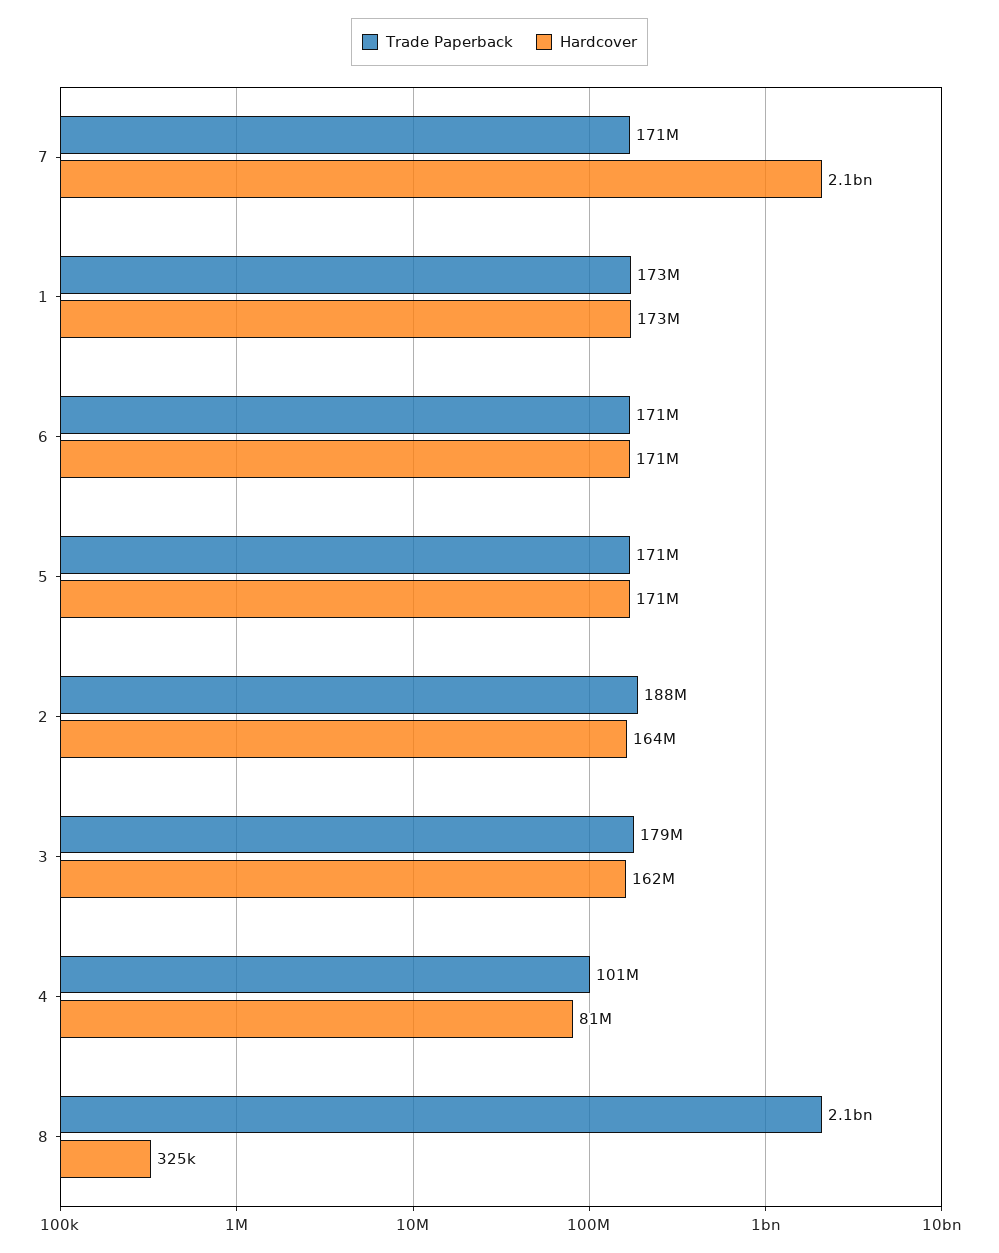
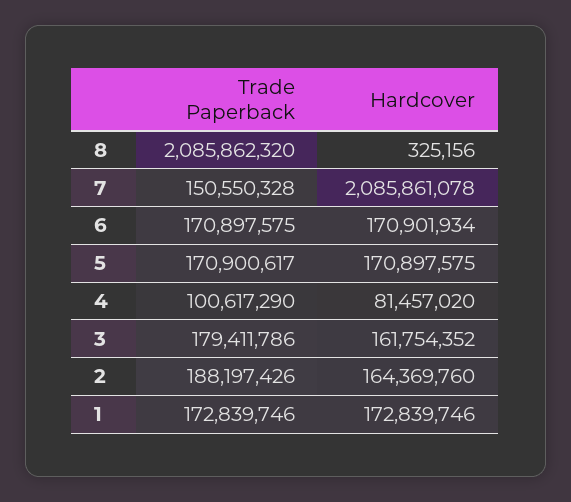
  {
    "Trade Paperback": {
-     "7": 171000000,
+     "7": 150550328,
      "1": 172839746,
      "6": 170897575,
      "5": 170900617,
      "2": 188197426,
      "3": 179411786,
      "4": 100617290,
      "8": 2085862320
    },
    "Hardcover": {
      "7": 2085861078,
      "1": 172839746,
      "6": 170901934,
      "5": 170897575,
      "2": 164369760,
      "3": 161754352,
      "4": 81457020,
      "8": 325156
    }
  }

